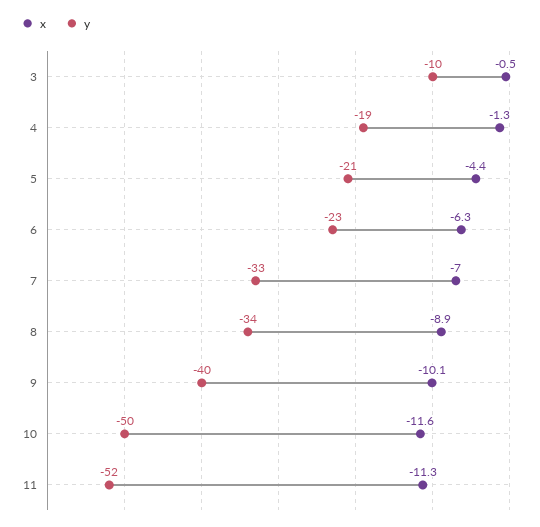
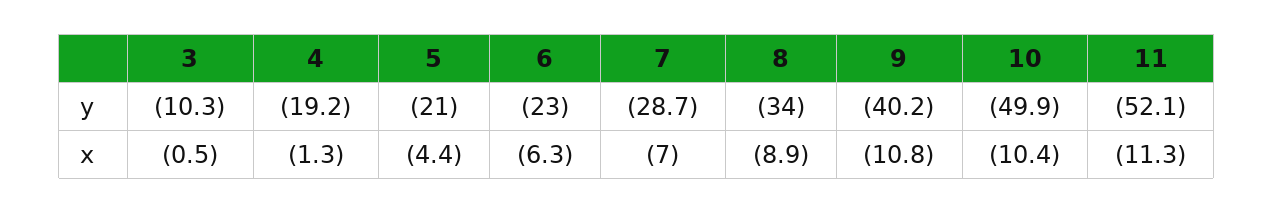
  {
    "x": {
      "3": -0.5,
      "4": -1.3,
      "5": -4.4,
      "6": -6.3,
      "7": -7,
      "8": -8.9,
-     "9": -10.1,
+     "9": -10.8,
-     "10": -11.6,
+     "10": -10.4,
      "11": -11.3
    },
    "y": {
      "3": -10.3,
      "4": -19.2,
      "5": -21,
      "6": -23,
-     "7": -33,
+     "7": -28.7,
      "8": -34,
      "9": -40.2,
      "10": -49.9,
      "11": -52.1
    }
  }

